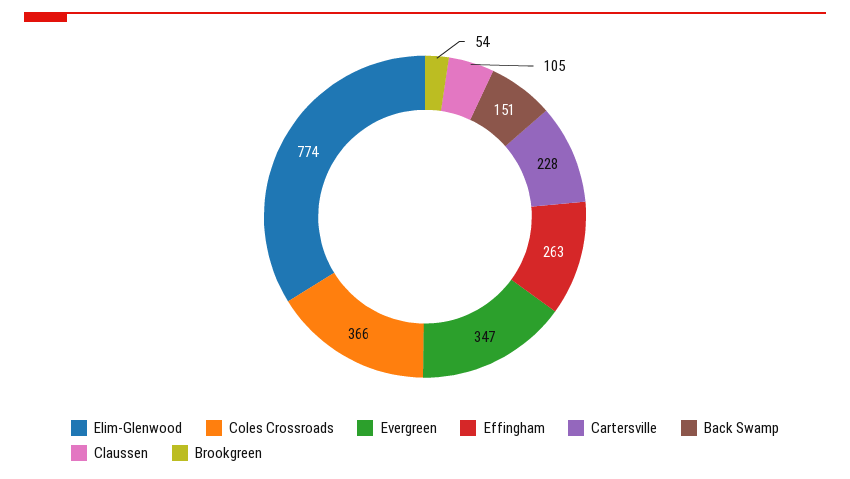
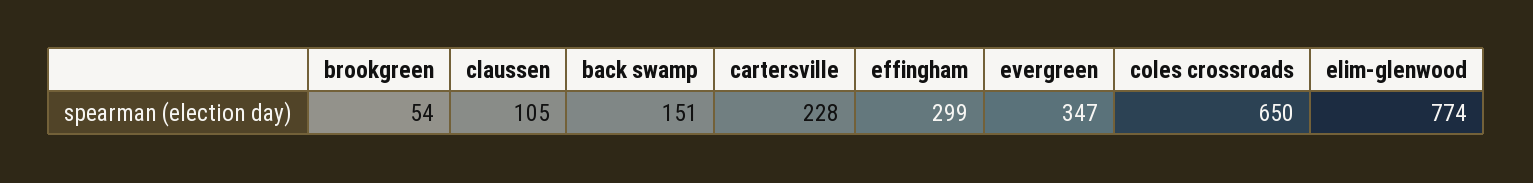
  {
    "Elim-Glenwood": 774,
-   "Coles Crossroads": 366,
+   "Coles Crossroads": 650,
    "Evergreen": 347,
-   "Effingham": 263,
+   "Effingham": 299,
    "Cartersville": 228,
    "Back Swamp": 151,
    "Claussen": 105,
    "Brookgreen": 54
  }

